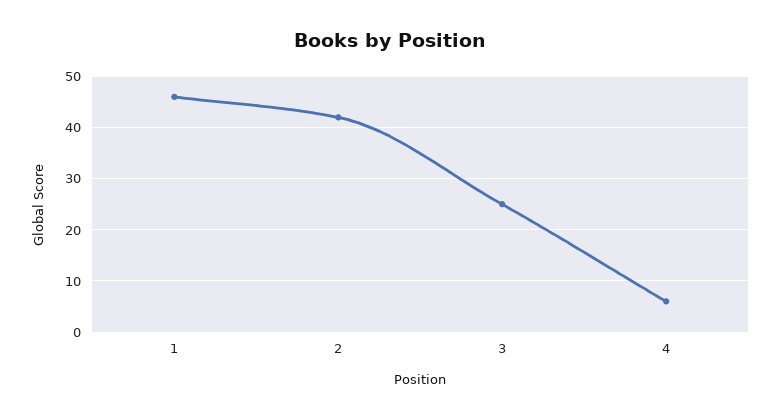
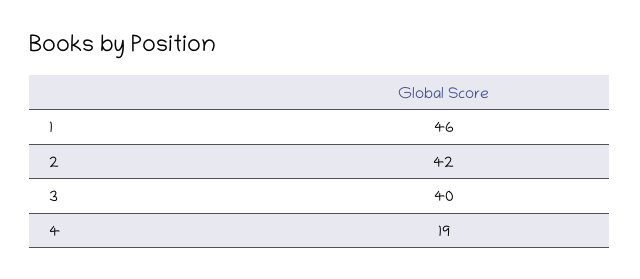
  {
    "1": 46,
    "2": 42,
-   "3": 25,
+   "3": 40,
-   "4": 5
+   "4": 19
  }

